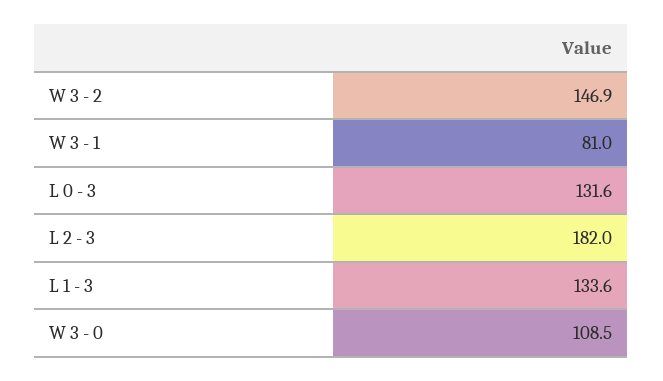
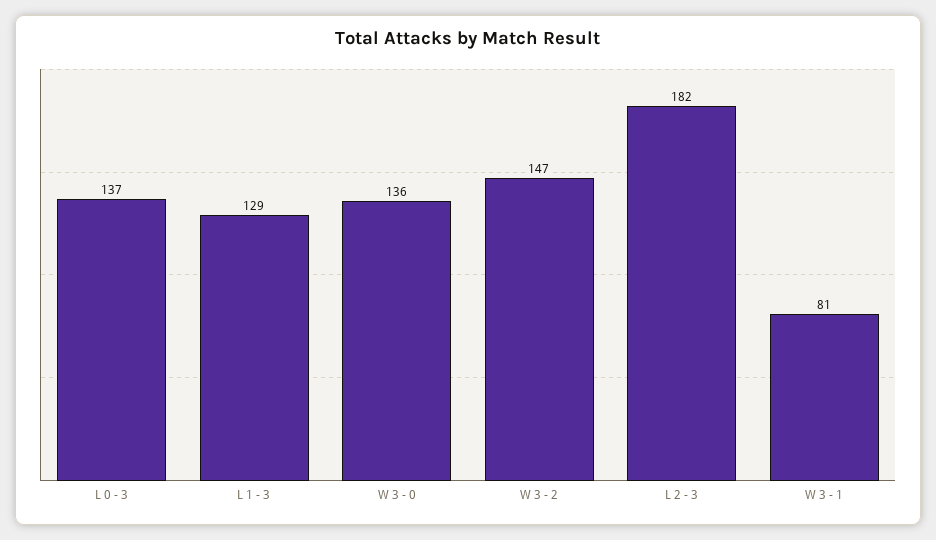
  {
    "W 3 - 2": 146.9,
    "W 3 - 1": 81,
-   "L 0 - 3": 131.6,
+   "L 0 - 3": 137,
    "L 2 - 3": 182,
-   "L 1 - 3": 133.6,
+   "L 1 - 3": 129,
-   "W 3 - 0": 108.5
+   "W 3 - 0": 136
  }

